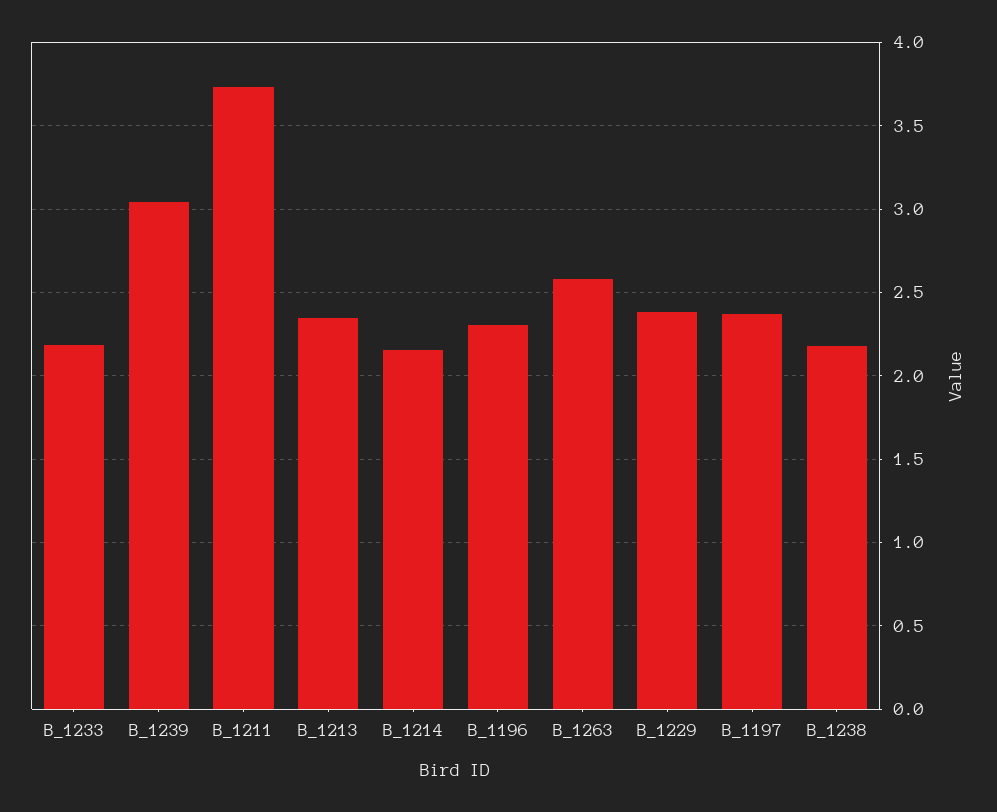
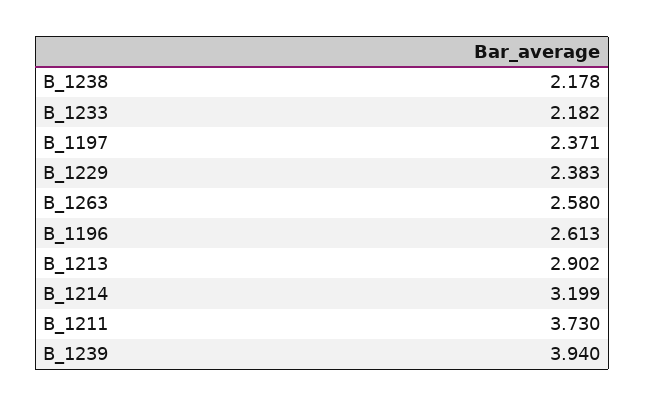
  {
    "B_1233": 2.182,
-   "B_1239": 3.05,
+   "B_1239": 3.94,
    "B_1211": 3.73,
-   "B_1213": 2.35,
+   "B_1213": 2.902,
-   "B_1214": 2.15,
+   "B_1214": 3.199,
-   "B_1196": 2.3,
+   "B_1196": 2.613,
    "B_1263": 2.58,
    "B_1229": 2.383,
    "B_1197": 2.371,
    "B_1238": 2.178
  }

